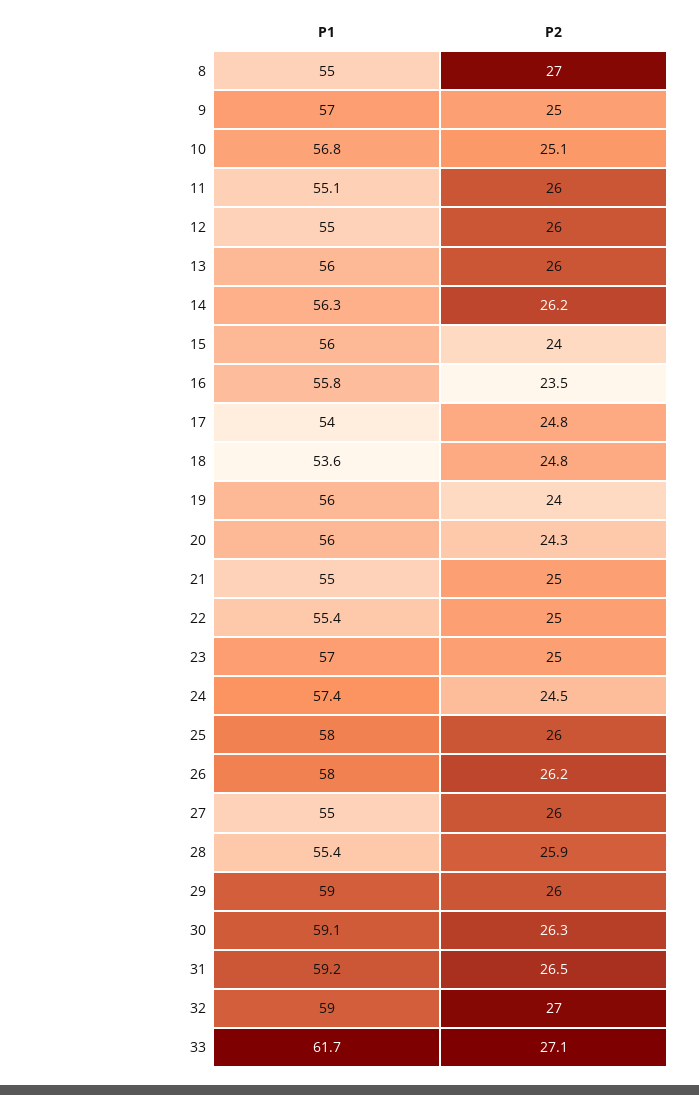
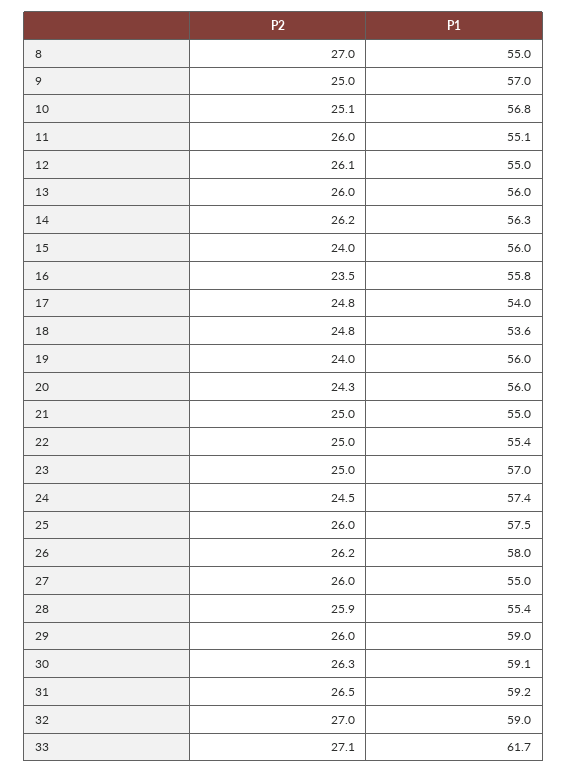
  {
    "P1": {
      "8": 55,
      "9": 57,
      "10": 56.8,
      "11": 55.1,
      "12": 55,
      "13": 56,
      "14": 56.3,
      "15": 56,
      "16": 55.8,
      "17": 54,
      "18": 53.6,
      "19": 56,
      "20": 56,
      "21": 55,
      "22": 55.4,
      "23": 57,
      "24": 57.4,
-     "25": 58,
+     "25": 57.5,
      "26": 58,
      "27": 55,
      "28": 55.4,
      "29": 59,
      "30": 59.1,
      "31": 59.2,
      "32": 59,
      "33": 61.7
    },
    "P2": {
      "8": 27,
      "9": 25,
      "10": 25.1,
      "11": 26,
-     "12": 26,
+     "12": 26.1,
      "13": 26,
      "14": 26.2,
      "15": 24,
      "16": 23.5,
      "17": 24.8,
      "18": 24.8,
      "19": 24,
      "20": 24.3,
      "21": 25,
      "22": 25,
      "23": 25,
      "24": 24.5,
      "25": 26,
      "26": 26.2,
      "27": 26,
      "28": 25.9,
      "29": 26,
      "30": 26.3,
      "31": 26.5,
      "32": 27,
      "33": 27.1
    }
  }

